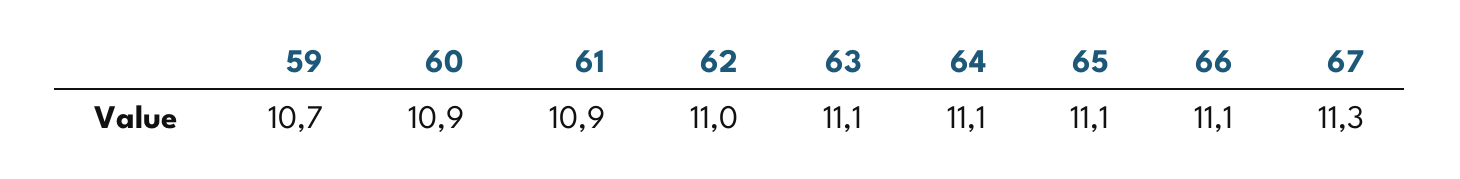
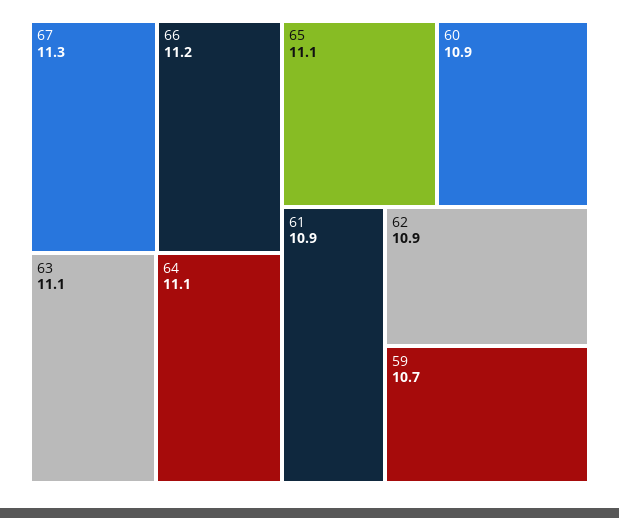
  {
    "59": 10.7,
    "60": 10.9,
    "61": 10.9,
-   "62": 11,
+   "62": 10.9,
    "63": 11.1,
    "64": 11.1,
    "65": 11.1,
-   "66": 11.1,
+   "66": 11.2,
    "67": 11.3
  }

